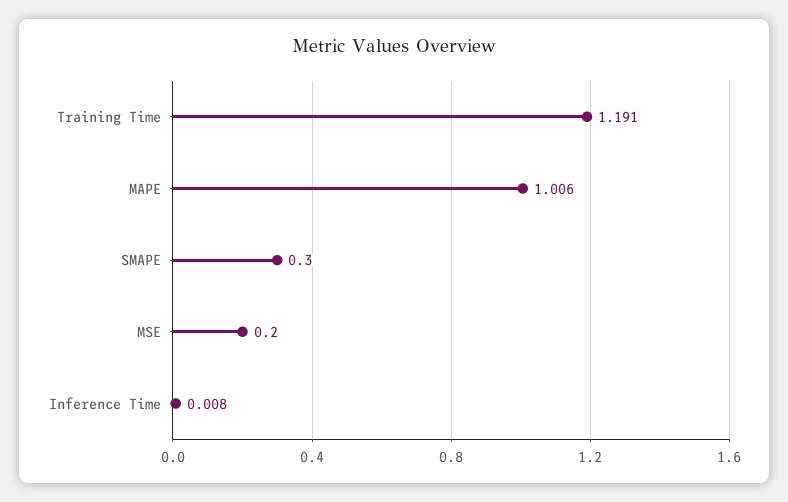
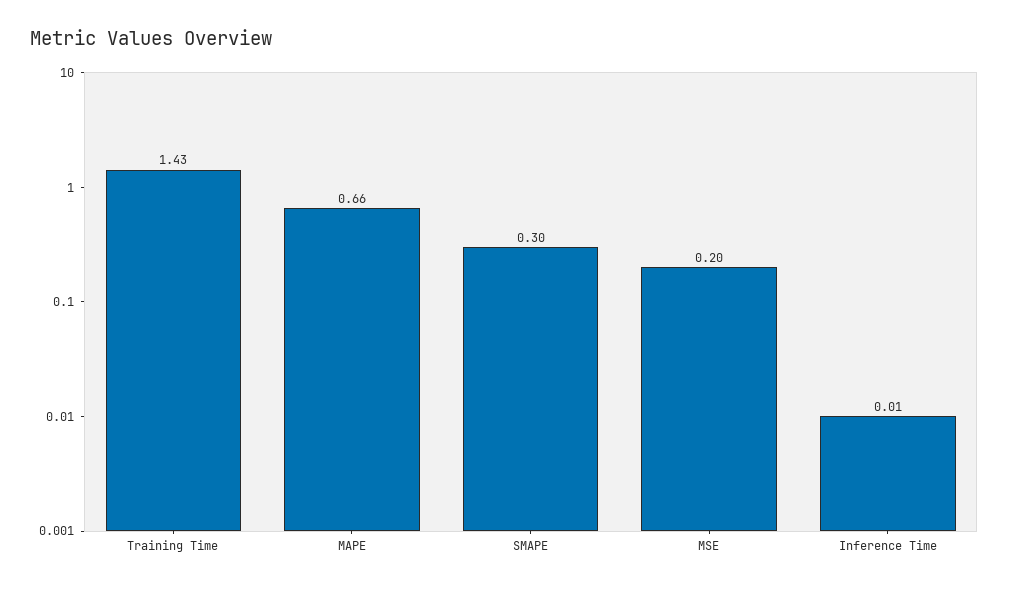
  {
-   "Training Time": 1.191,
+   "Training Time": 1.43,
-   "MAPE": 1.006,
+   "MAPE": 0.66,
    "SMAPE": 0.3,
    "MSE": 0.2,
    "Inference Time": 0.008
  }

